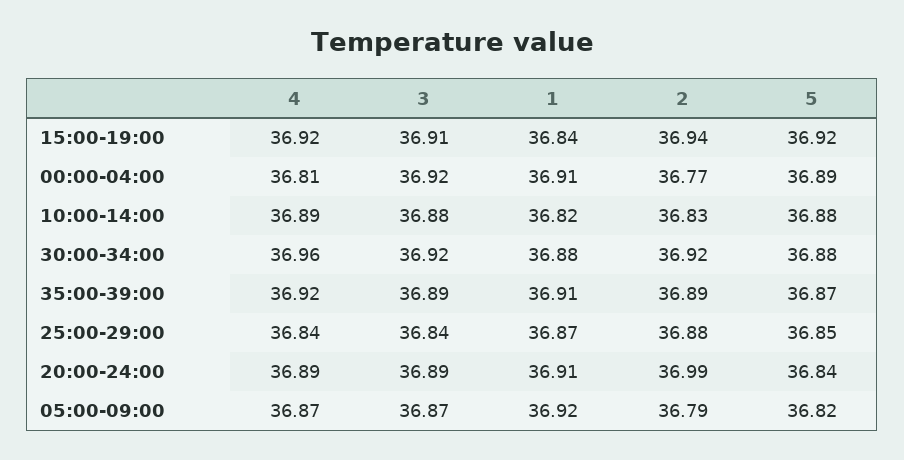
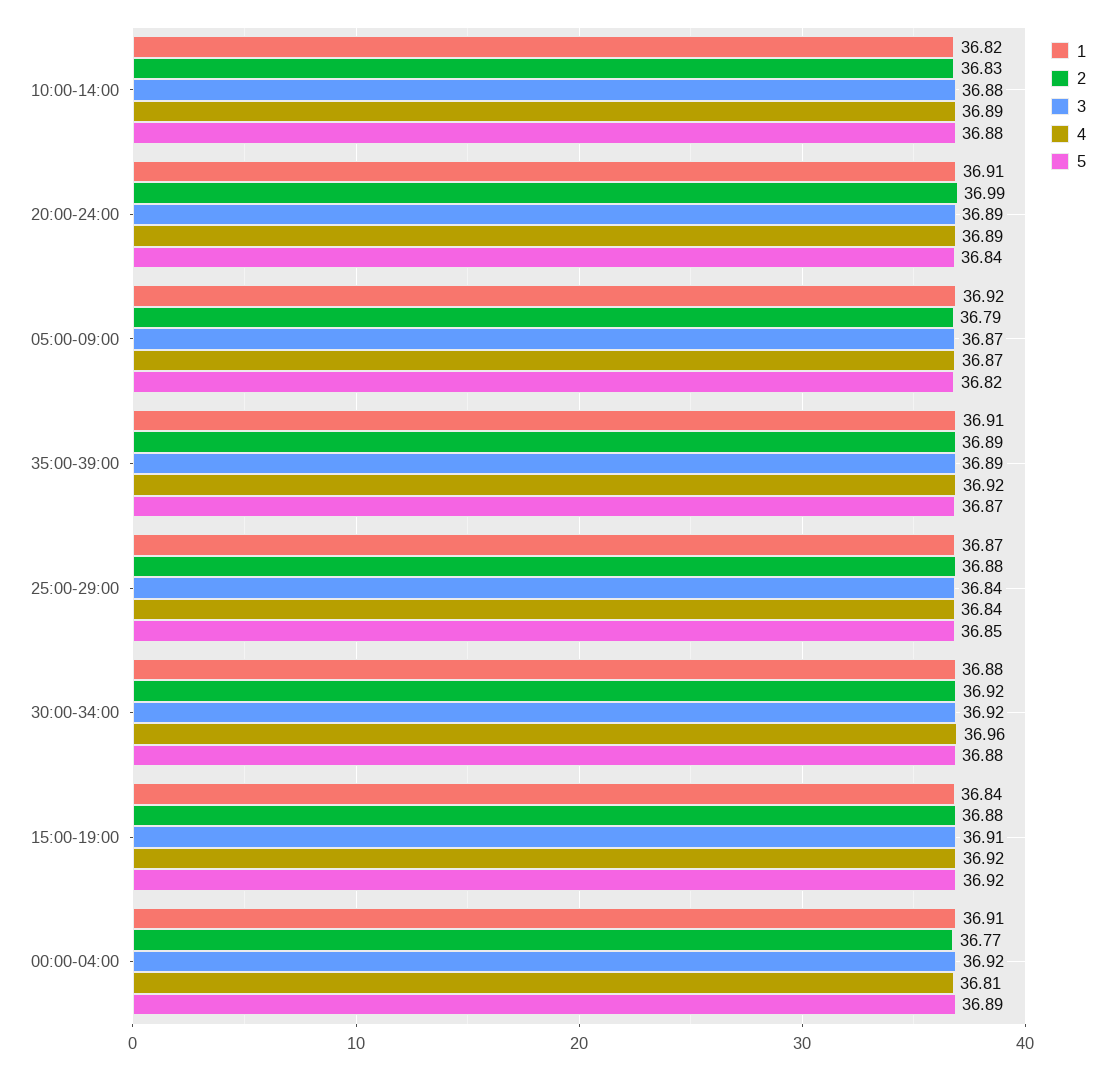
  {
    "4": {
      "15:00-19:00": 36.92,
      "00:00-04:00": 36.81,
      "10:00-14:00": 36.89,
      "30:00-34:00": 36.96,
      "35:00-39:00": 36.92,
      "25:00-29:00": 36.84,
      "20:00-24:00": 36.89,
      "05:00-09:00": 36.87
    },
    "3": {
      "15:00-19:00": 36.91,
      "00:00-04:00": 36.92,
      "10:00-14:00": 36.88,
      "30:00-34:00": 36.92,
      "35:00-39:00": 36.89,
      "25:00-29:00": 36.84,
      "20:00-24:00": 36.89,
      "05:00-09:00": 36.87
    },
    "1": {
      "15:00-19:00": 36.84,
      "00:00-04:00": 36.91,
      "10:00-14:00": 36.82,
      "30:00-34:00": 36.88,
      "35:00-39:00": 36.91,
      "25:00-29:00": 36.87,
      "20:00-24:00": 36.91,
      "05:00-09:00": 36.92
    },
    "2": {
-     "15:00-19:00": 36.94,
+     "15:00-19:00": 36.88,
      "00:00-04:00": 36.77,
      "10:00-14:00": 36.83,
      "30:00-34:00": 36.92,
      "35:00-39:00": 36.89,
      "25:00-29:00": 36.88,
      "20:00-24:00": 36.99,
      "05:00-09:00": 36.79
    },
    "5": {
      "15:00-19:00": 36.92,
      "00:00-04:00": 36.89,
      "10:00-14:00": 36.88,
      "30:00-34:00": 36.88,
      "35:00-39:00": 36.87,
      "25:00-29:00": 36.85,
      "20:00-24:00": 36.84,
      "05:00-09:00": 36.82
    }
  }

